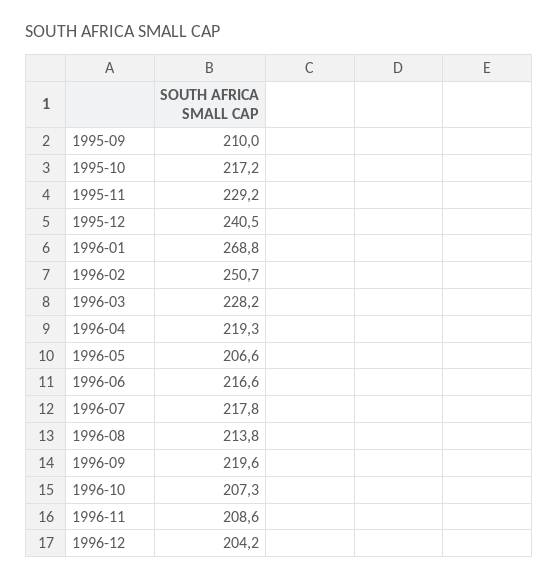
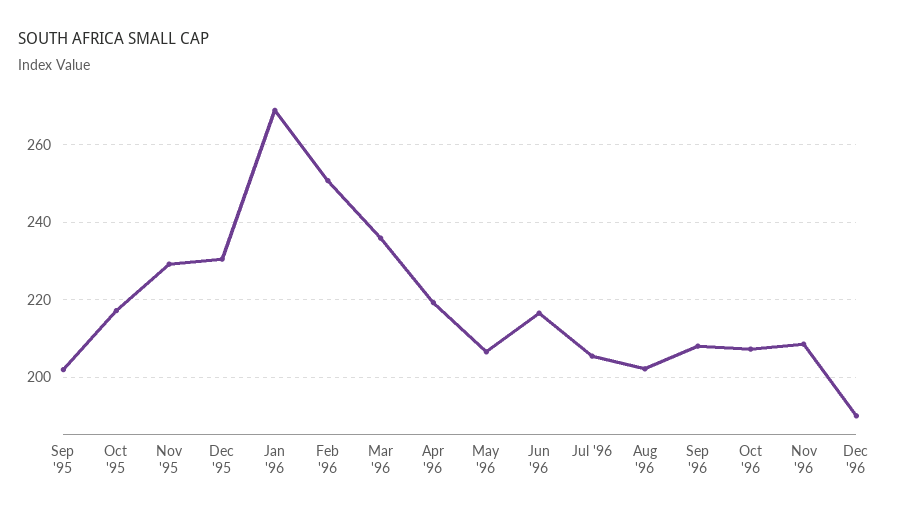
  {
-   "1995-09": 210,
+   "1995-09": 202,
    "1995-10": 217.2,
    "1995-11": 229.2,
-   "1995-12": 240.5,
+   "1995-12": 230,
    "1996-01": 268.8,
    "1996-02": 250.7,
-   "1996-03": 228.2,
+   "1996-03": 236,
    "1996-04": 219.3,
    "1996-05": 206.6,
    "1996-06": 216.6,
-   "1996-07": 217.8,
+   "1996-07": 206,
-   "1996-08": 213.8,
+   "1996-08": 202,
-   "1996-09": 219.6,
+   "1996-09": 208,
    "1996-10": 207.3,
    "1996-11": 208.6,
-   "1996-12": 204.2
+   "1996-12": 190
  }

